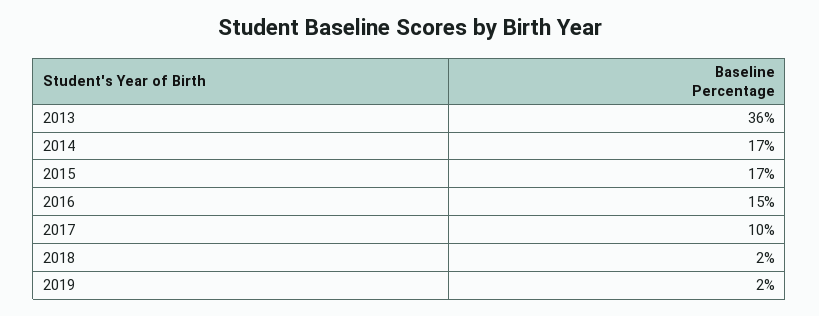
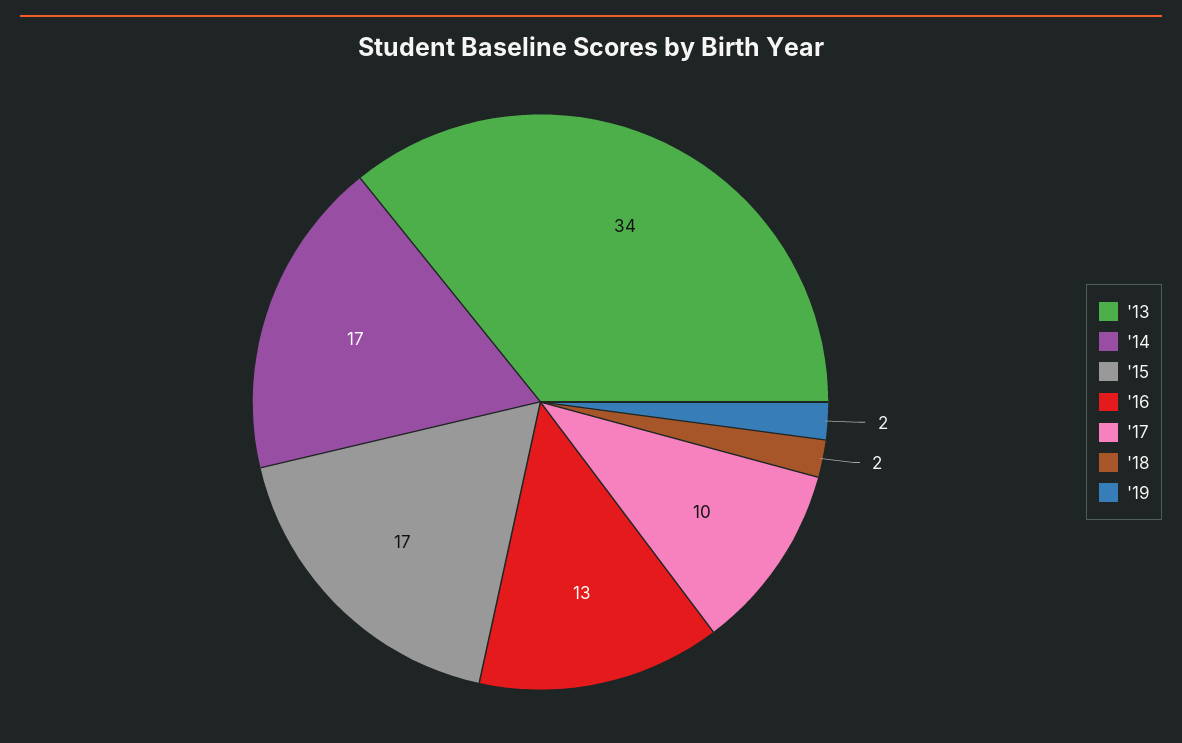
  {
-   "2013": 36,
+   "2013": 34,
    "2014": 17,
    "2015": 17,
-   "2016": 15,
+   "2016": 13,
    "2017": 10,
    "2018": 2,
    "2019": 2
  }

